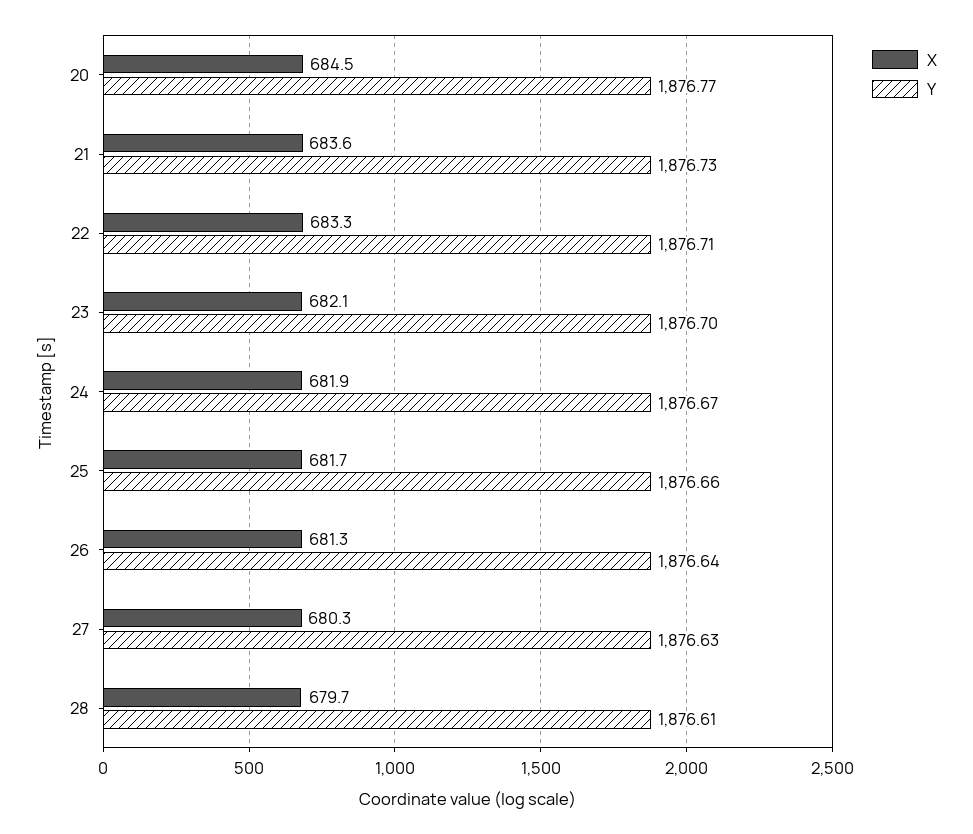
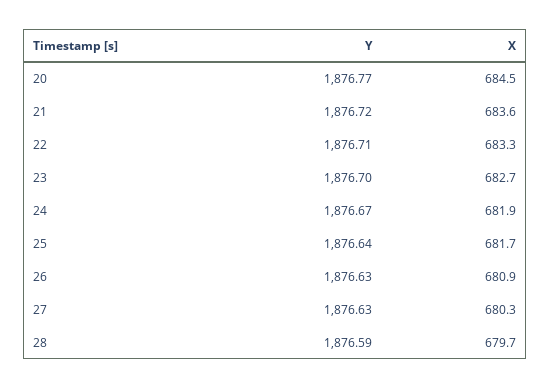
  {
    "X": {
      "20": 684.5,
      "21": 683.6,
      "22": 683.3,
-     "23": 682.1,
+     "23": 682.7,
      "24": 681.9,
      "25": 681.7,
-     "26": 681.3,
+     "26": 680.9,
      "27": 680.3,
      "28": 679.7
    },
    "Y": {
      "20": 1876.77,
-     "21": 1876.73,
+     "21": 1876.72,
      "22": 1876.71,
      "23": 1876.7,
      "24": 1876.67,
-     "25": 1876.66,
+     "25": 1876.64,
-     "26": 1876.64,
+     "26": 1876.63,
      "27": 1876.63,
-     "28": 1876.61
+     "28": 1876.59
    }
  }

